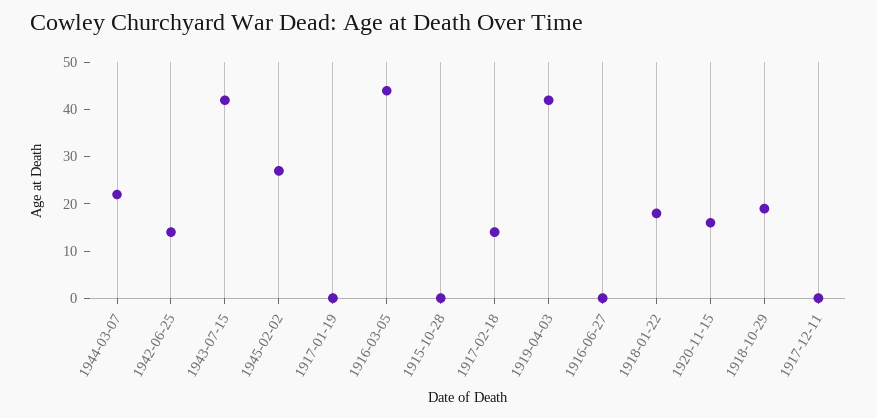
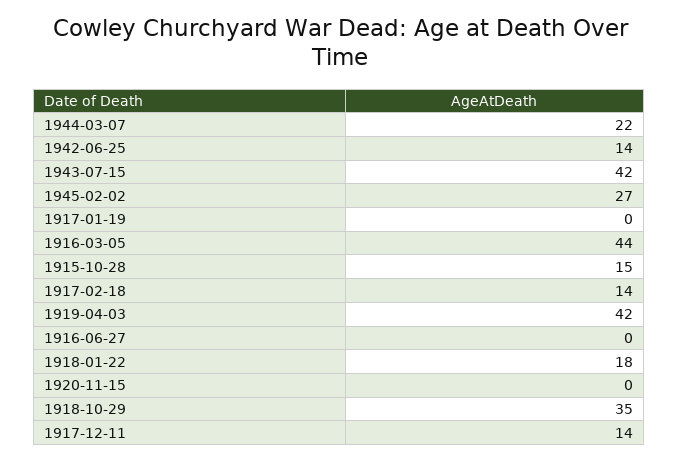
  {
    "1944-03-07": 22,
    "1942-06-25": 14,
    "1943-07-15": 42,
    "1945-02-02": 27,
    "1917-01-19": 0,
    "1916-03-05": 44,
-   "1915-10-28": 0,
+   "1915-10-28": 15,
    "1917-02-18": 14,
    "1919-04-03": 42,
    "1916-06-27": 0,
    "1918-01-22": 18,
-   "1920-11-15": 15,
+   "1920-11-15": 0,
-   "1918-10-29": 20,
+   "1918-10-29": 35,
-   "1917-12-11": 0
+   "1917-12-11": 14
  }

